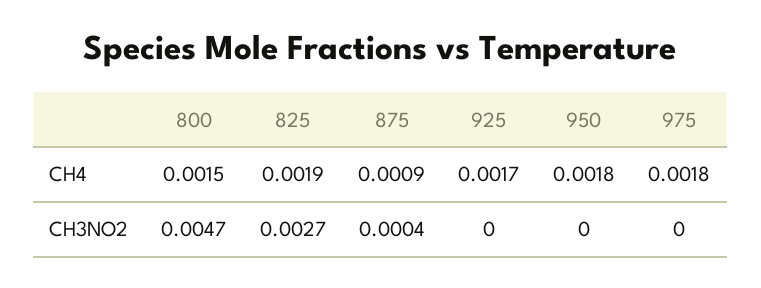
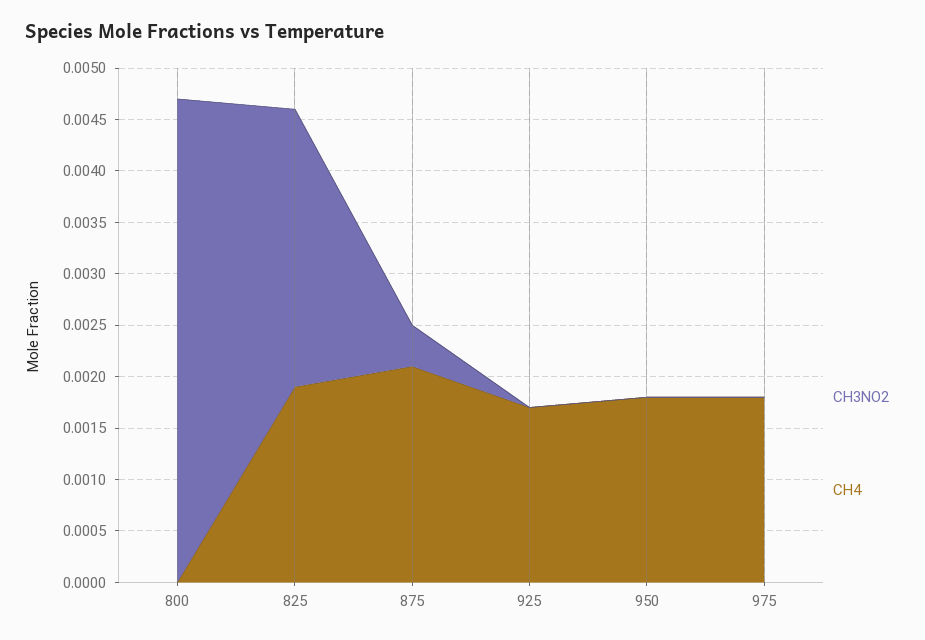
  {
    "CH4": {
-     "800": 0.0015,
+     "800": 0,
      "825": 0.0019,
-     "875": 0.0009,
+     "875": 0.0021,
      "925": 0.0017,
      "950": 0.0018,
      "975": 0.0018
    },
    "CH3NO2": {
      "800": 0.0047,
      "825": 0.0027,
      "875": 0.0004,
      "925": 0,
      "950": 0,
      "975": 0
    }
  }

